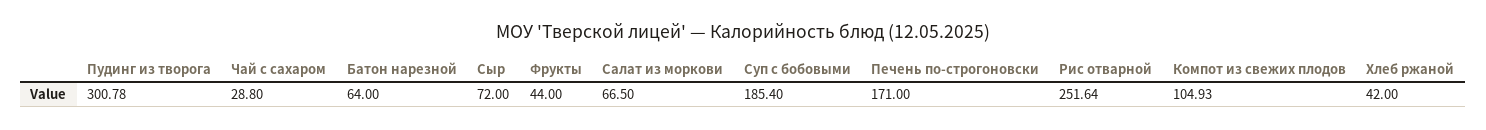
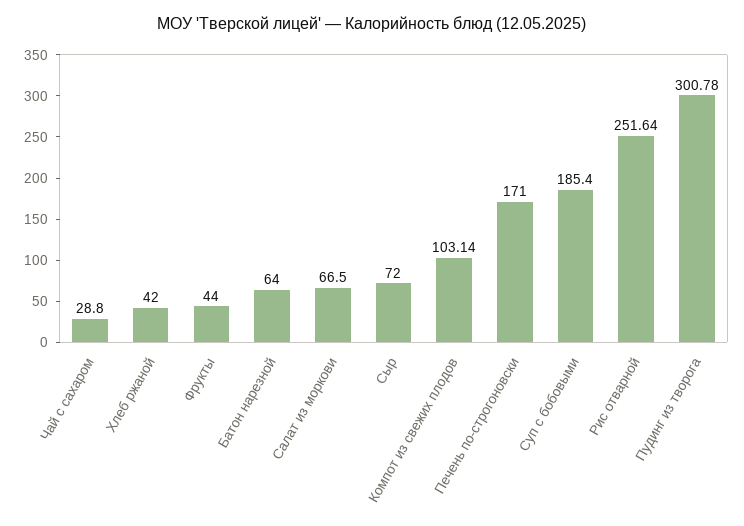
  {
    "Пудинг из творога": 300.78,
    "Чай с сахаром": 28.8,
    "Батон нарезной": 64,
    "Сыр": 72,
    "Фрукты": 44,
    "Салат из моркови": 66.5,
    "Суп с бобовыми": 185.4,
    "Печень по-строгоновски": 171,
    "Рис отварной": 251.64,
-   "Компот из свежих плодов": 104.93,
+   "Компот из свежих плодов": 103.14,
    "Хлеб ржаной": 42
  }

